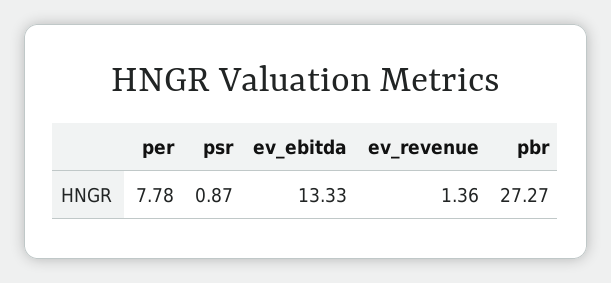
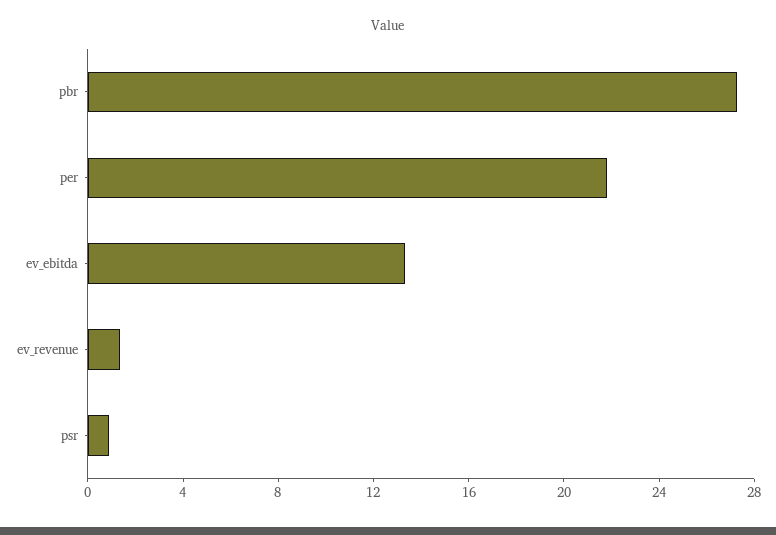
  {
-   "per": 7.78,
+   "per": 22,
    "psr": 0.87,
    "ev_ebitda": 13.33,
    "ev_revenue": 1.36,
    "pbr": 27.27
  }

